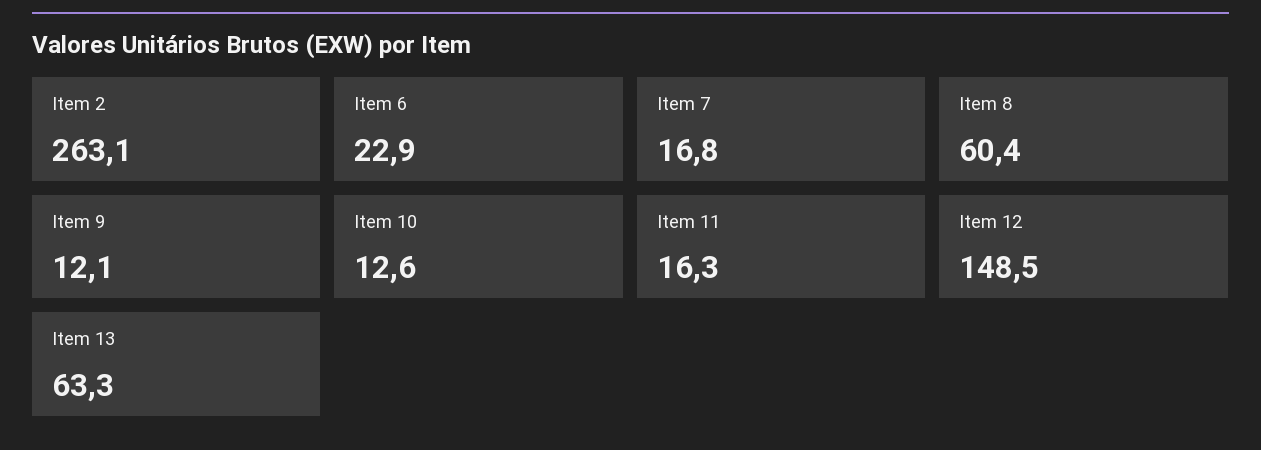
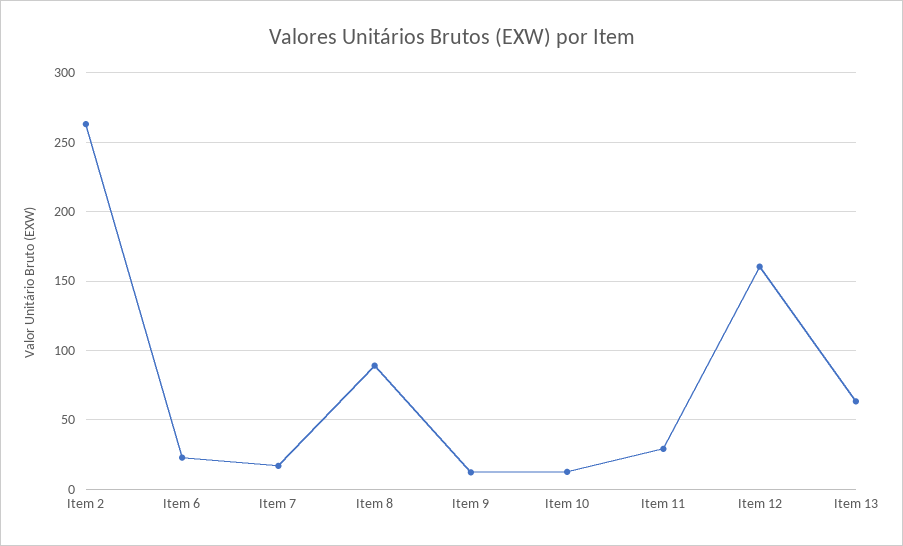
  {
    "Item 2": 263.1,
    "Item 6": 22.9,
    "Item 7": 16.8,
-   "Item 8": 60.4,
+   "Item 8": 90,
    "Item 9": 12.1,
    "Item 10": 12.6,
-   "Item 11": 16.3,
+   "Item 11": 30,
-   "Item 12": 148.5,
+   "Item 12": 160,
    "Item 13": 63.3
  }

